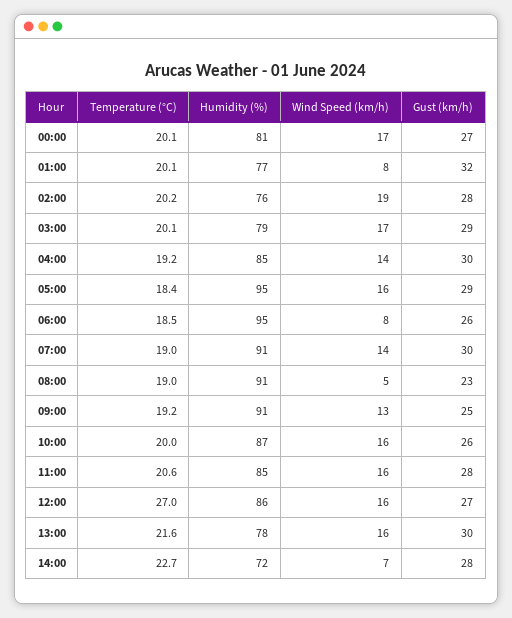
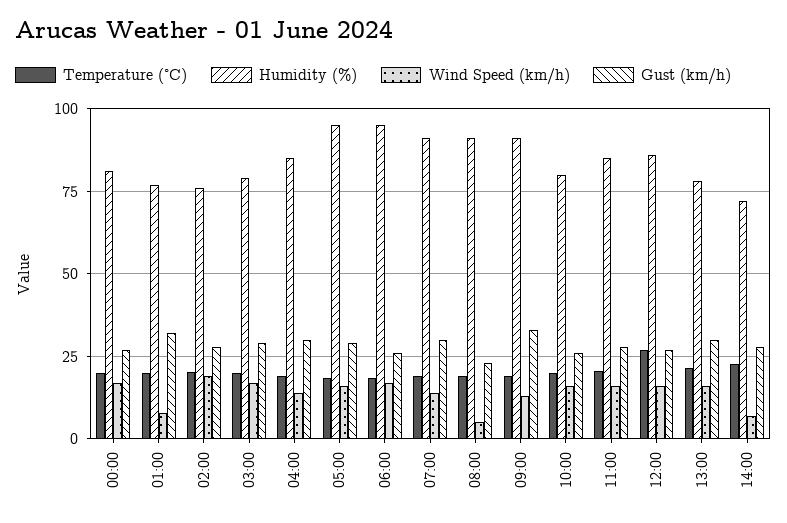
  {
    "Temperature (°C)": {
      "00:00": 20.1,
      "01:00": 20.1,
      "02:00": 20.2,
      "03:00": 20.1,
      "04:00": 19.2,
      "05:00": 18.4,
      "06:00": 18.5,
      "07:00": 19,
      "08:00": 19,
      "09:00": 19.2,
      "10:00": 20,
      "11:00": 20.6,
      "12:00": 27,
      "13:00": 21.6,
      "14:00": 22.7
    },
    "Humidity (%)": {
      "00:00": 81,
      "01:00": 77,
      "02:00": 76,
      "03:00": 79,
      "04:00": 85,
      "05:00": 95,
      "06:00": 95,
      "07:00": 91,
      "08:00": 91,
      "09:00": 91,
-     "10:00": 87,
+     "10:00": 80,
      "11:00": 85,
      "12:00": 86,
      "13:00": 78,
      "14:00": 72
    },
    "Wind Speed (km/h)": {
      "00:00": 17,
      "01:00": 8,
      "02:00": 19,
      "03:00": 17,
      "04:00": 14,
      "05:00": 16,
-     "06:00": 8,
+     "06:00": 17.5,
      "07:00": 14,
      "08:00": 5,
      "09:00": 13,
      "10:00": 16,
      "11:00": 16,
      "12:00": 16,
      "13:00": 16,
      "14:00": 7
    },
    "Gust (km/h)": {
      "00:00": 27,
      "01:00": 32,
      "02:00": 28,
      "03:00": 29,
      "04:00": 30,
      "05:00": 29,
      "06:00": 26,
      "07:00": 30,
      "08:00": 23,
-     "09:00": 25,
+     "09:00": 32.5,
      "10:00": 26,
      "11:00": 28,
      "12:00": 27,
      "13:00": 30,
      "14:00": 28
    }
  }

